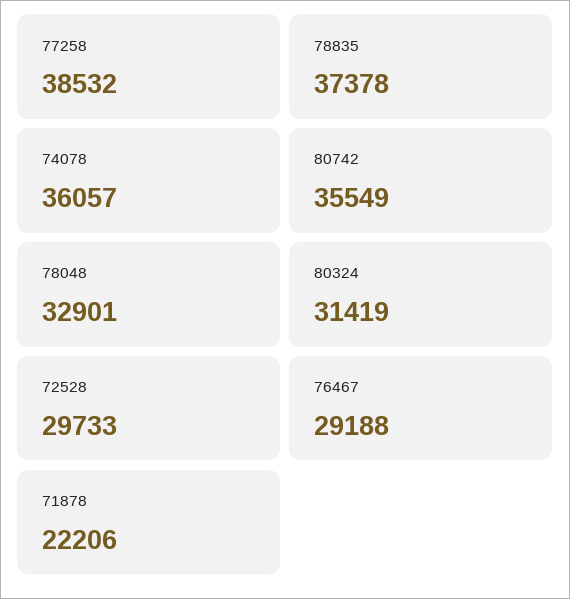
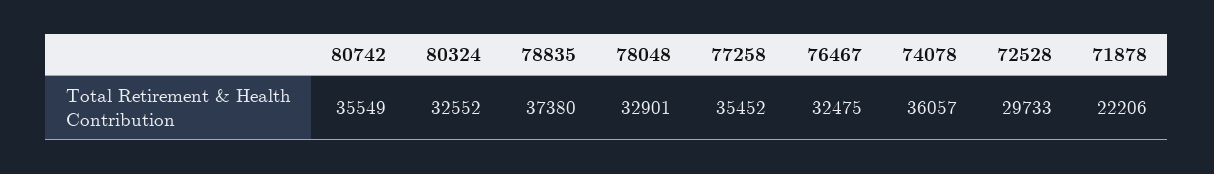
  {
-   "77258": 38532,
+   "77258": 35452,
-   "78835": 37378,
+   "78835": 37380,
    "74078": 36057,
    "80742": 35549,
    "78048": 32901,
-   "80324": 31419,
+   "80324": 32552,
    "72528": 29733,
-   "76467": 29188,
+   "76467": 32475,
    "71878": 22206
  }

